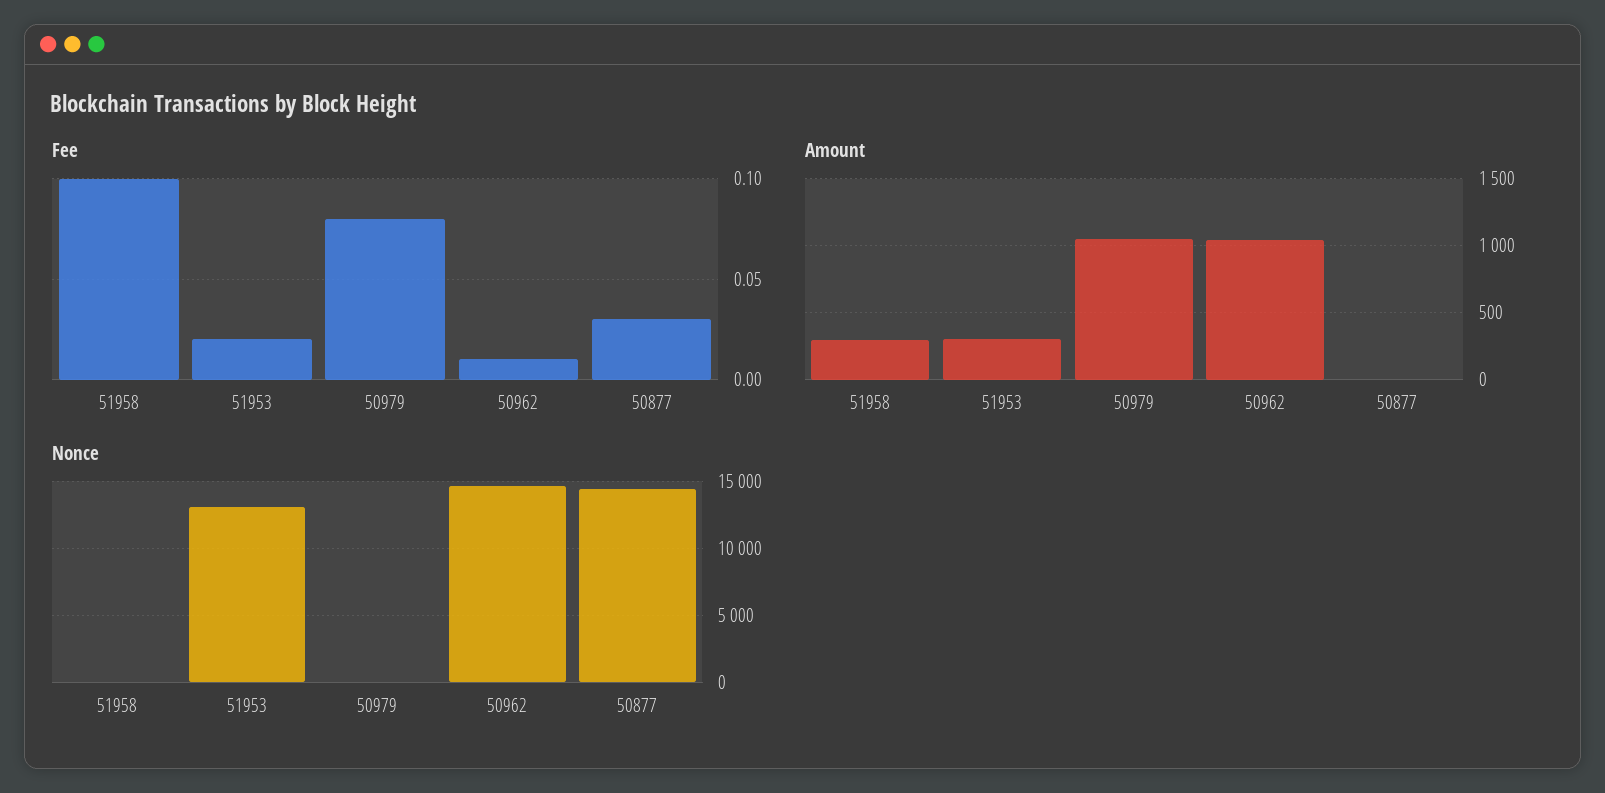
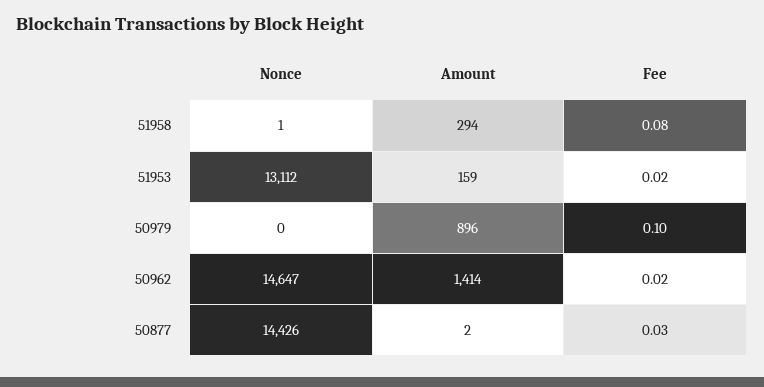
  {
    "Fee": {
-     "51958": 0.1,
+     "51958": 0.08,
      "51953": 0.02,
-     "50979": 0.08,
+     "50979": 0.1,
-     "50962": 0.01,
+     "50962": 0.02,
      "50877": 0.03
    },
    "Amount": {
      "51958": 294,
-     "51953": 300,
+     "51953": 159,
-     "50979": 1050,
+     "50979": 896,
-     "50962": 1050,
+     "50962": 1414,
      "50877": 2
    },
    "Nonce": {
      "51958": 1,
      "51953": 13112,
      "50979": 0,
      "50962": 14647,
      "50877": 14426
    }
  }

